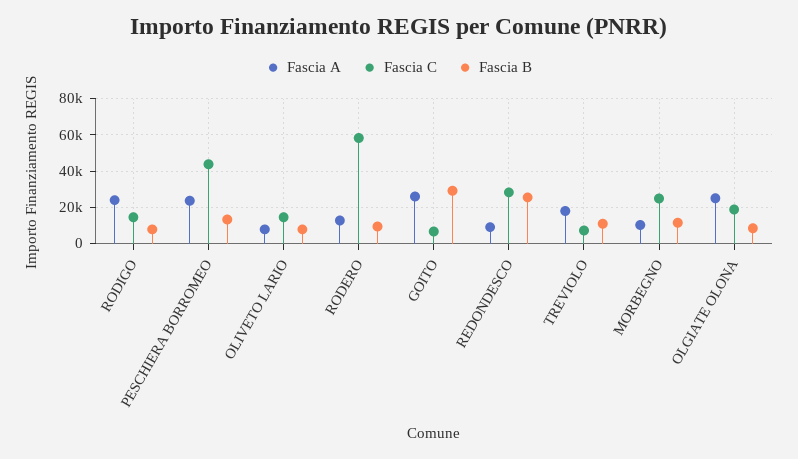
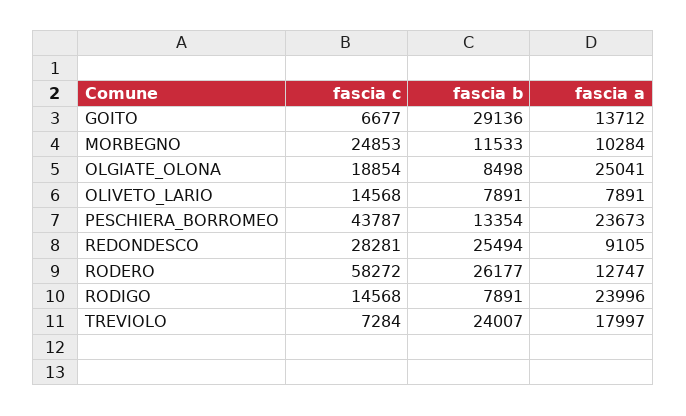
  {
    "Fascia A": {
      "RODIGO": 23996,
      "PESCHIERA BORROMEO": 23673,
      "OLIVETO LARIO": 7891,
      "RODERO": 12747,
-     "GOITO": 25000,
+     "GOITO": 13712,
      "REDONDESCO": 9105,
      "TREVIOLO": 17997,
      "MORBEGNO": 10284,
      "OLGIATE OLONA": 25041
    },
    "Fascia C": {
      "RODIGO": 14568,
      "PESCHIERA BORROMEO": 43787,
      "OLIVETO LARIO": 14568,
      "RODERO": 58272,
      "GOITO": 6677,
      "REDONDESCO": 28281,
      "TREVIOLO": 7284,
      "MORBEGNO": 24853,
      "OLGIATE OLONA": 18854
    },
    "Fascia B": {
      "RODIGO": 7891,
      "PESCHIERA BORROMEO": 13354,
      "OLIVETO LARIO": 7891,
-     "RODERO": 10000,
+     "RODERO": 26177,
      "GOITO": 29136,
      "REDONDESCO": 25494,
-     "TREVIOLO": 10000,
+     "TREVIOLO": 24007,
      "MORBEGNO": 11533,
      "OLGIATE OLONA": 8498
    }
  }

